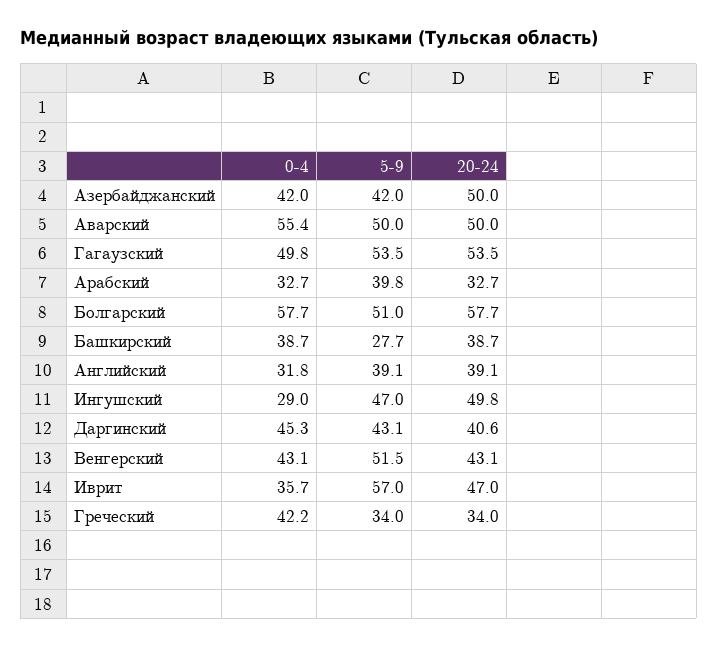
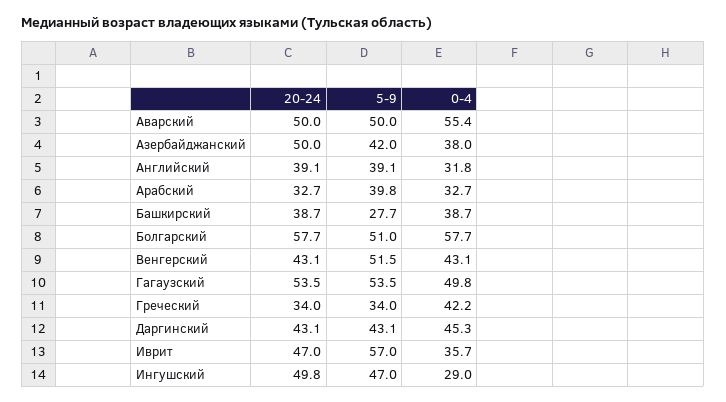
  {
    "0-4": {
-     "Азербайджанский": 42,
+     "Азербайджанский": 38,
      "Аварский": 55.4,
      "Гагаузский": 49.8,
      "Арабский": 32.7,
      "Болгарский": 57.7,
      "Башкирский": 38.7,
      "Английский": 31.8,
      "Ингушский": 29,
      "Даргинский": 45.3,
      "Венгерский": 43.1,
      "Иврит": 35.7,
      "Греческий": 42.2
    },
    "5-9": {
      "Азербайджанский": 42,
      "Аварский": 50,
      "Гагаузский": 53.5,
      "Арабский": 39.8,
      "Болгарский": 51,
      "Башкирский": 27.7,
      "Английский": 39.1,
      "Ингушский": 47,
      "Даргинский": 43.1,
      "Венгерский": 51.5,
      "Иврит": 57,
      "Греческий": 34
    },
    "20-24": {
      "Азербайджанский": 50,
      "Аварский": 50,
      "Гагаузский": 53.5,
      "Арабский": 32.7,
      "Болгарский": 57.7,
      "Башкирский": 38.7,
      "Английский": 39.1,
      "Ингушский": 49.8,
-     "Даргинский": 40.6,
+     "Даргинский": 43.1,
      "Венгерский": 43.1,
      "Иврит": 47,
      "Греческий": 34
    }
  }

